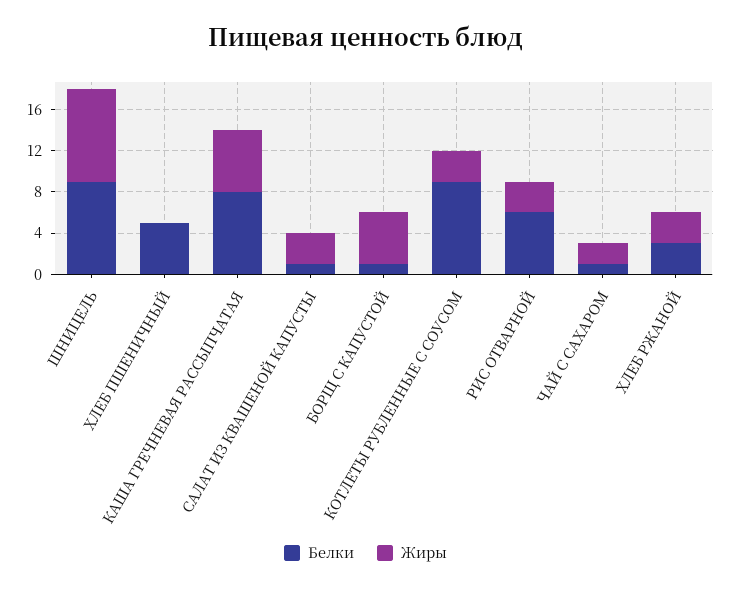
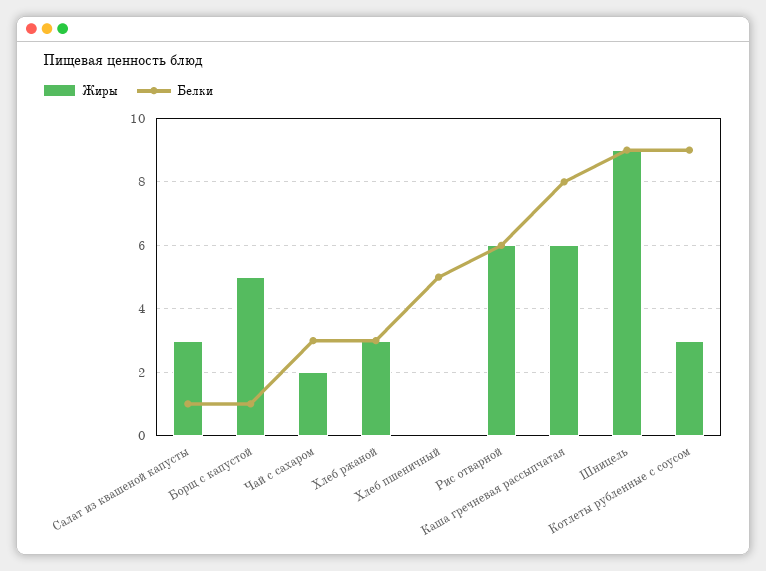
  {
    "Белки": {
      "ШНИЦЕЛЬ": 9,
      "ХЛЕБ ПШЕНИЧНЫЙ": 5,
      "КАША ГРЕЧНЕВАЯ РАССЫПЧАТАЯ": 8,
      "САЛАТ ИЗ КВАШЕНОЙ КАПУСТЫ": 1,
      "БОРЩ С КАПУСТОЙ": 1,
      "КОТЛЕТЫ РУБЛЕННЫЕ С СОУСОМ": 9,
      "РИС ОТВАРНОЙ": 6,
-     "ЧАЙ С САХАРОМ": 1,
+     "ЧАЙ С САХАРОМ": 3,
      "ХЛЕБ РЖАНОЙ": 3
    },
    "Жиры": {
      "ШНИЦЕЛЬ": 9,
      "ХЛЕБ ПШЕНИЧНЫЙ": 0,
      "КАША ГРЕЧНЕВАЯ РАССЫПЧАТАЯ": 6,
      "САЛАТ ИЗ КВАШЕНОЙ КАПУСТЫ": 3,
      "БОРЩ С КАПУСТОЙ": 5,
      "КОТЛЕТЫ РУБЛЕННЫЕ С СОУСОМ": 3,
-     "РИС ОТВАРНОЙ": 3,
+     "РИС ОТВАРНОЙ": 6,
      "ЧАЙ С САХАРОМ": 2,
      "ХЛЕБ РЖАНОЙ": 3
    }
  }

